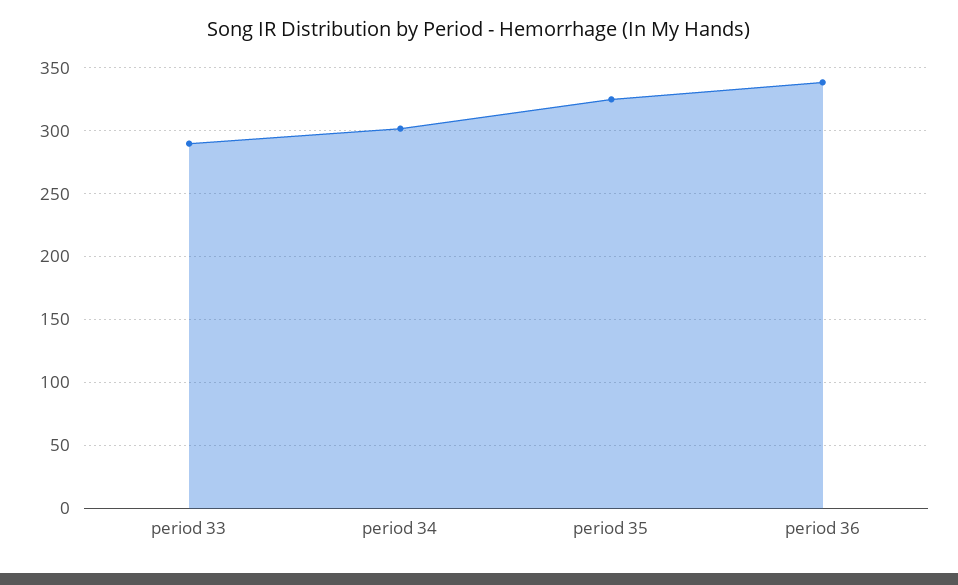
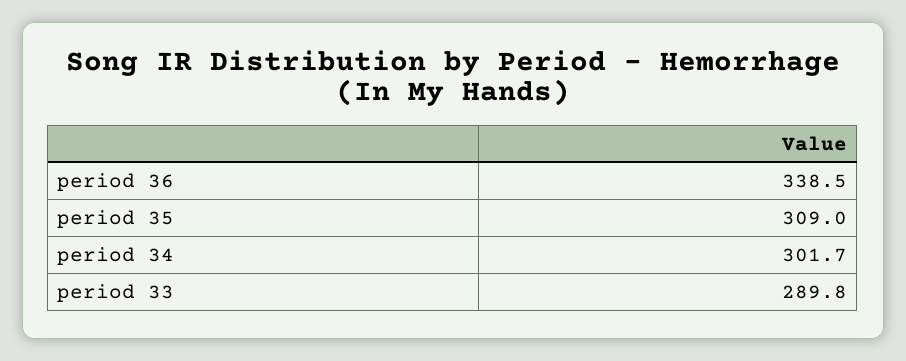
  {
    "period 33": 289.8,
    "period 34": 301.7,
-   "period 35": 325,
+   "period 35": 309,
    "period 36": 338.5
  }

